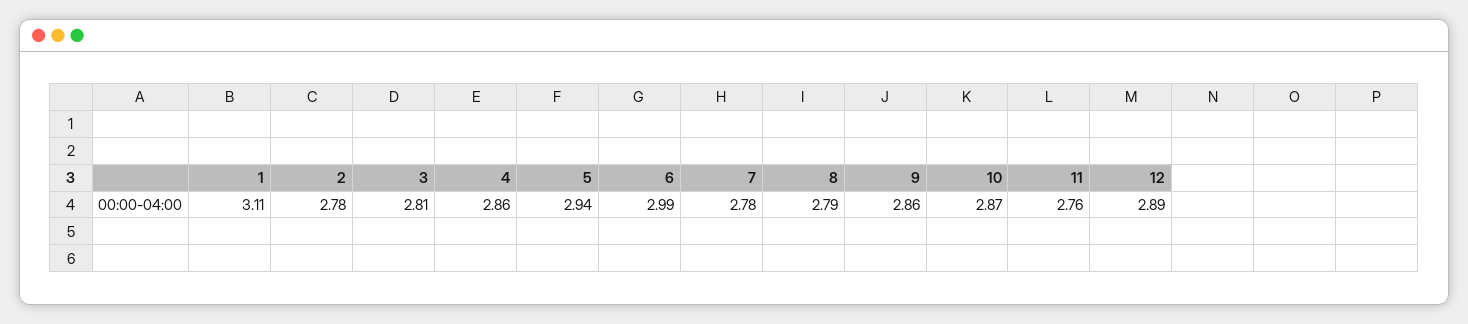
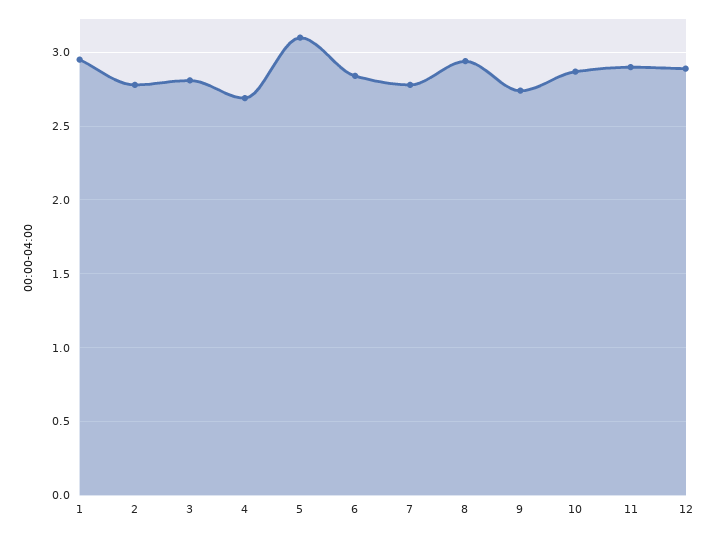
  {
-   "1": 3.11,
+   "1": 2.95,
    "2": 2.78,
    "3": 2.81,
-   "4": 2.86,
+   "4": 2.7,
-   "5": 2.94,
+   "5": 3.1,
-   "6": 2.99,
+   "6": 2.85,
    "7": 2.78,
-   "8": 2.79,
+   "8": 2.95,
-   "9": 2.86,
+   "9": 2.75,
    "10": 2.87,
-   "11": 2.76,
+   "11": 2.9,
    "12": 2.89
  }

